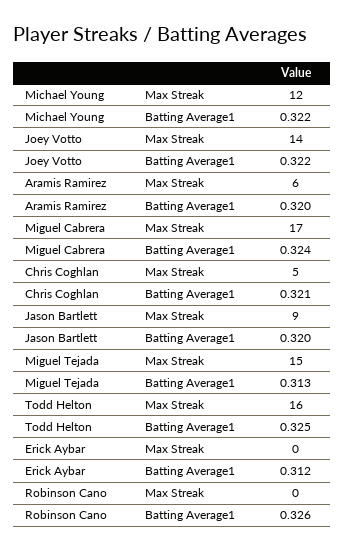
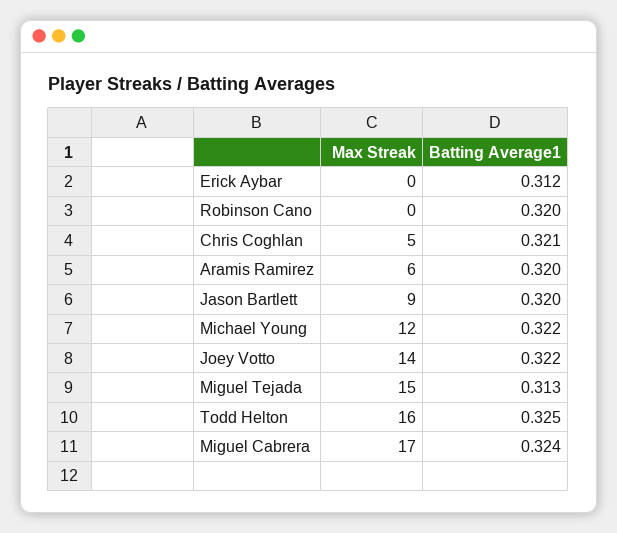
  {
    "Michael Young": {
      "Max Streak": 12,
      "Batting Average1": 0.322
    },
    "Joey Votto": {
      "Max Streak": 14,
      "Batting Average1": 0.322
    },
    "Aramis Ramirez": {
      "Max Streak": 6,
      "Batting Average1": 0.32
    },
    "Miguel Cabrera": {
      "Max Streak": 17,
      "Batting Average1": 0.324
    },
    "Chris Coghlan": {
      "Max Streak": 5,
      "Batting Average1": 0.321
    },
    "Jason Bartlett": {
      "Max Streak": 9,
      "Batting Average1": 0.32
    },
    "Miguel Tejada": {
      "Max Streak": 15,
      "Batting Average1": 0.313
    },
    "Todd Helton": {
      "Max Streak": 16,
      "Batting Average1": 0.325
    },
    "Erick Aybar": {
      "Max Streak": 0,
      "Batting Average1": 0.312
    },
    "Robinson Cano": {
      "Max Streak": 0,
-     "Batting Average1": 0.326
+     "Batting Average1": 0.32
    }
  }

